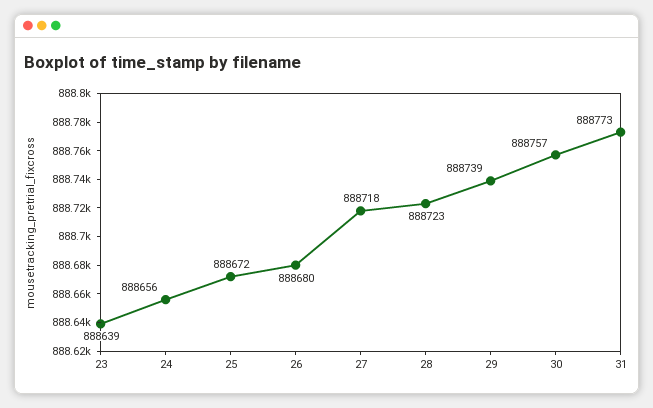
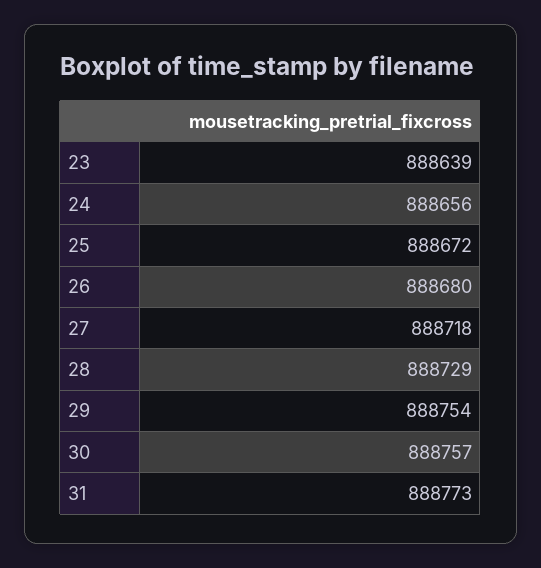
  {
    "23": 888639,
    "24": 888656,
    "25": 888672,
    "26": 888680,
    "27": 888718,
-   "28": 888723,
+   "28": 888729,
-   "29": 888739,
+   "29": 888754,
    "30": 888757,
    "31": 888773
  }

